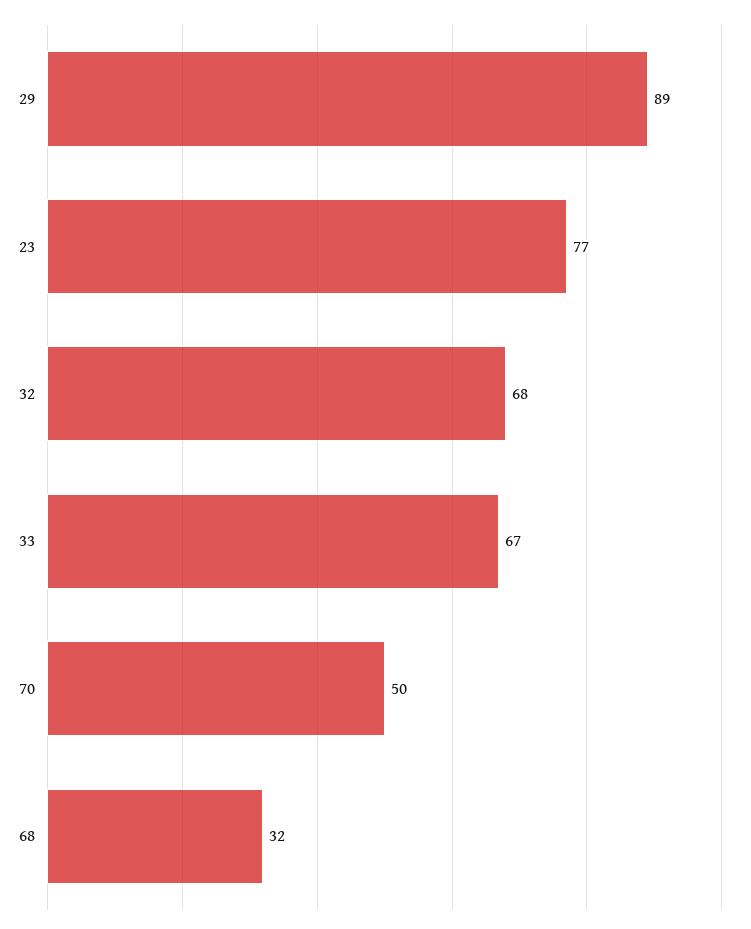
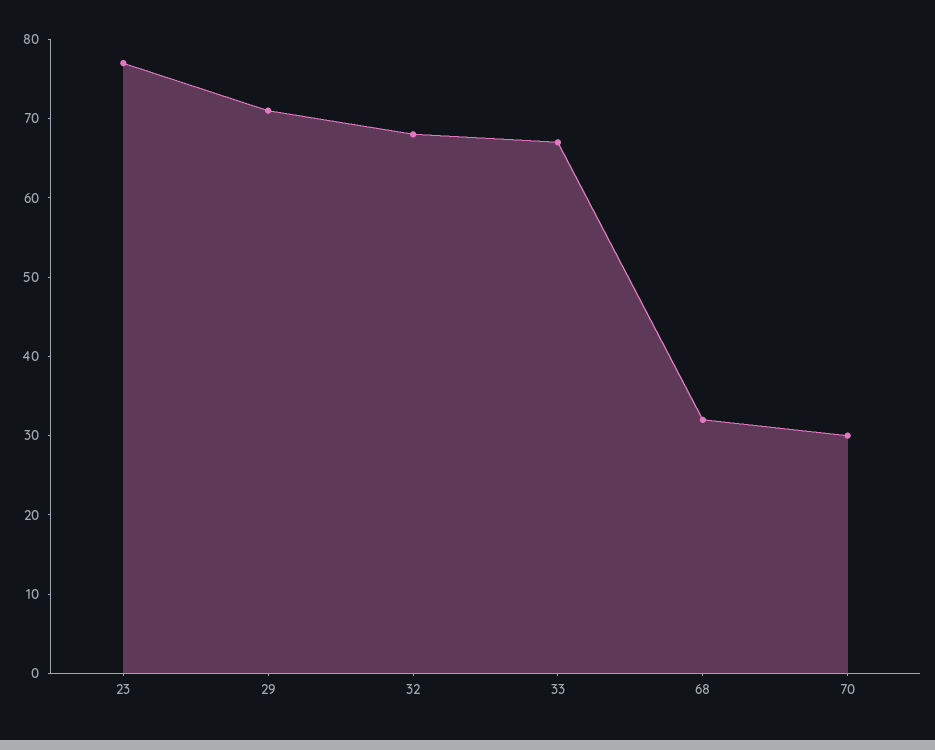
  {
-   "29": 89,
+   "29": 70,
    "23": 77,
    "32": 68,
    "33": 67,
-   "70": 50,
+   "70": 30,
    "68": 32
  }

